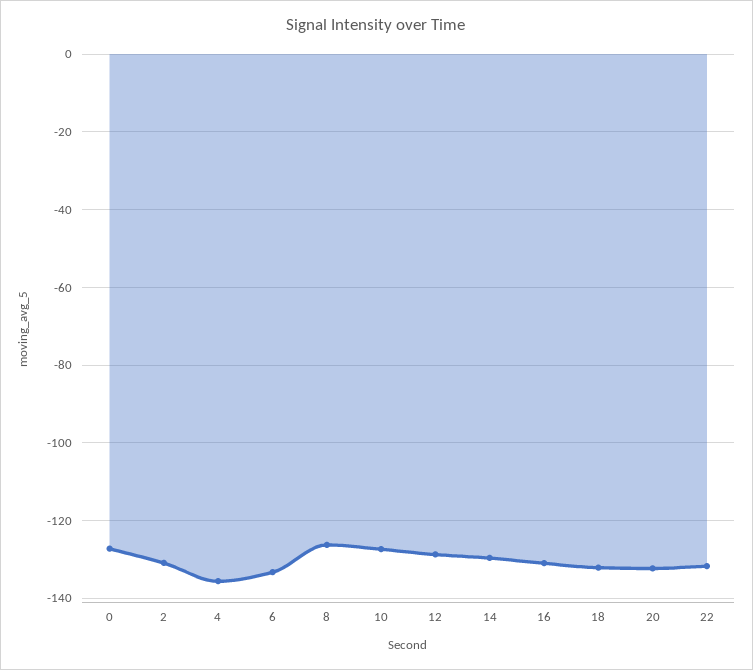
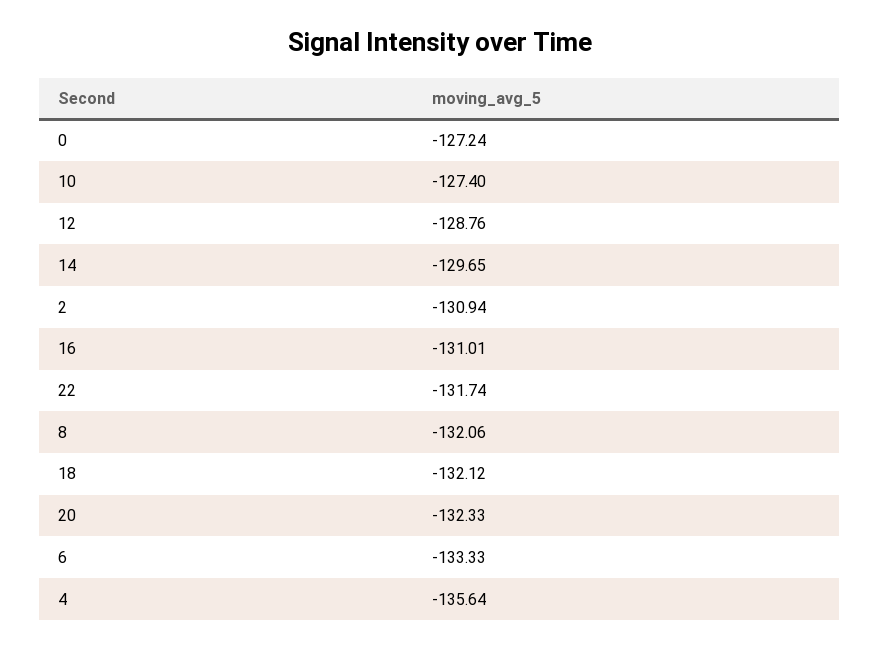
  {
    "0": -127.24,
    "2": -130.94,
    "4": -135.64,
    "6": -133.33,
-   "8": -126,
+   "8": -132.06,
    "10": -127.4,
    "12": -128.76,
    "14": -129.65,
    "16": -131.01,
    "18": -132.12,
    "20": -132.33,
    "22": -131.74
  }

